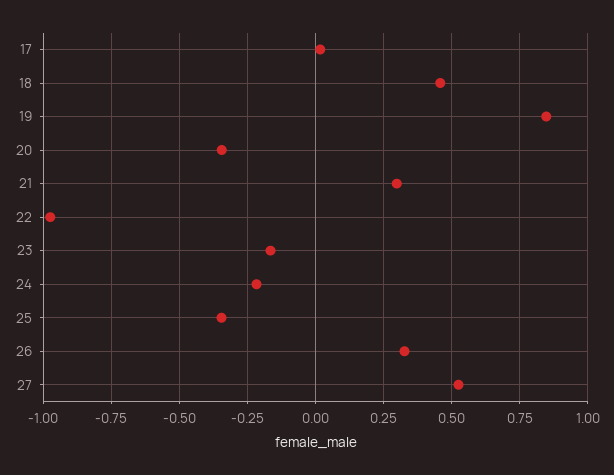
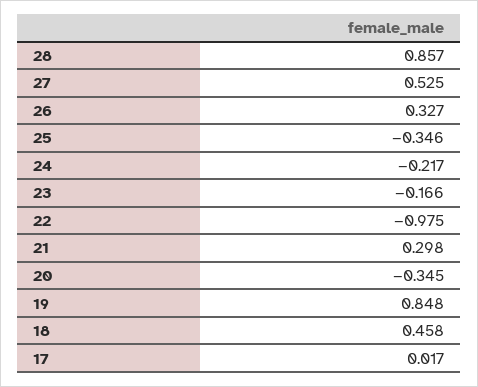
  {
    "17": 0.017,
    "18": 0.458,
    "19": 0.848,
    "20": -0.345,
    "21": 0.298,
    "22": -0.975,
    "23": -0.166,
    "24": -0.217,
    "25": -0.346,
    "26": 0.327,
-   "27": 0.525
+   "27": 0.525,
+   "28": 0.857
  }

